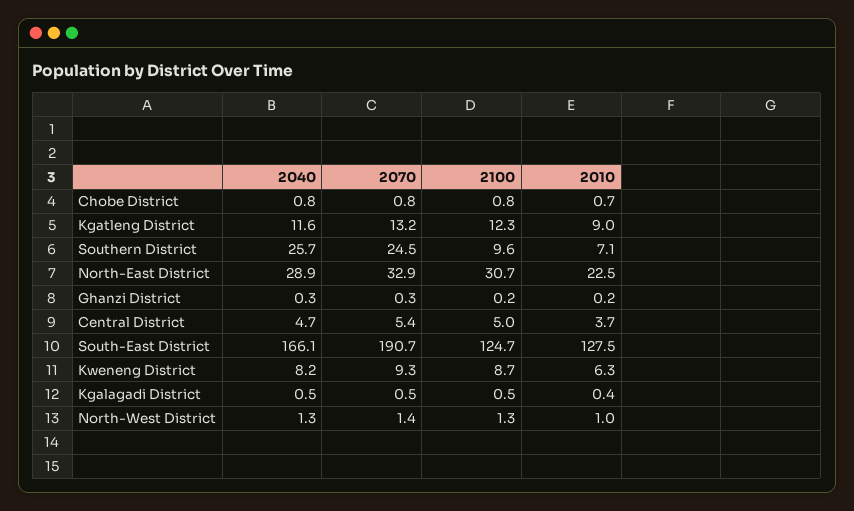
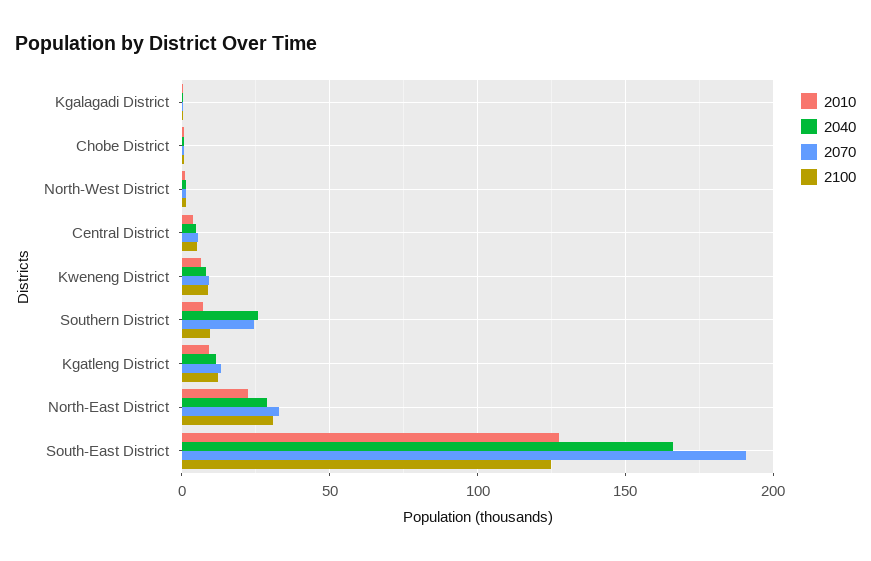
  {
    "2040": {
      "Chobe District": 0.8,
      "Kgatleng District": 11.6,
      "Southern District": 25.7,
      "North-East District": 28.9,
-     "Ghanzi District": 0.3,
      "Central District": 4.7,
      "South-East District": 166.1,
      "Kweneng District": 8.2,
      "Kgalagadi District": 0.5,
      "North-West District": 1.3
    },
    "2070": {
      "Chobe District": 0.8,
      "Kgatleng District": 13.2,
      "Southern District": 24.5,
      "North-East District": 32.9,
-     "Ghanzi District": 0.3,
      "Central District": 5.4,
      "South-East District": 190.7,
      "Kweneng District": 9.3,
      "Kgalagadi District": 0.5,
      "North-West District": 1.4
    },
    "2100": {
      "Chobe District": 0.8,
      "Kgatleng District": 12.3,
      "Southern District": 9.6,
      "North-East District": 30.7,
-     "Ghanzi District": 0.2,
      "Central District": 5,
      "South-East District": 124.7,
      "Kweneng District": 8.7,
      "Kgalagadi District": 0.5,
      "North-West District": 1.3
    },
    "2010": {
      "Chobe District": 0.7,
      "Kgatleng District": 9,
      "Southern District": 7.1,
      "North-East District": 22.5,
-     "Ghanzi District": 0.2,
      "Central District": 3.7,
      "South-East District": 127.5,
      "Kweneng District": 6.3,
      "Kgalagadi District": 0.4,
      "North-West District": 1
    }
  }

